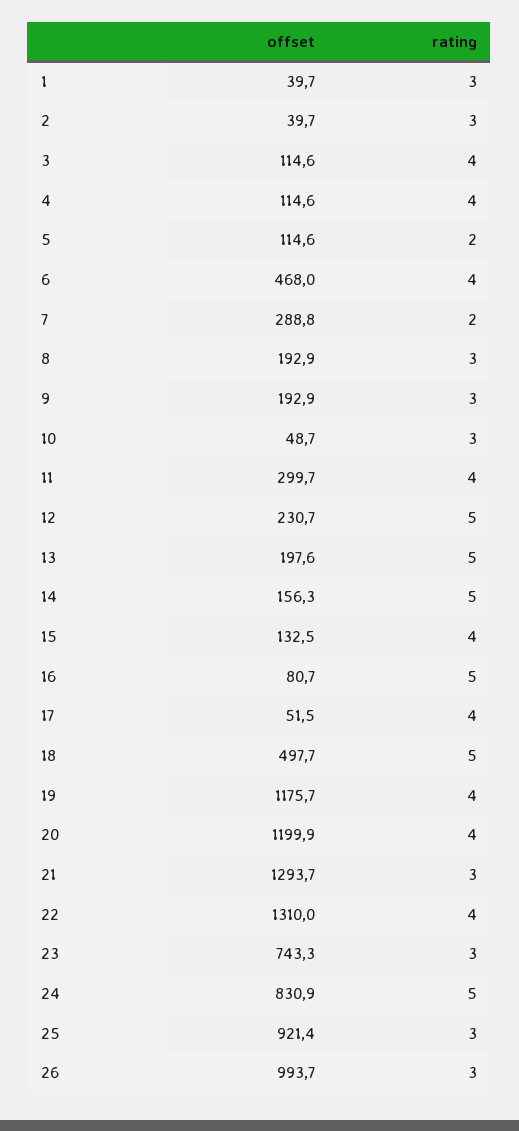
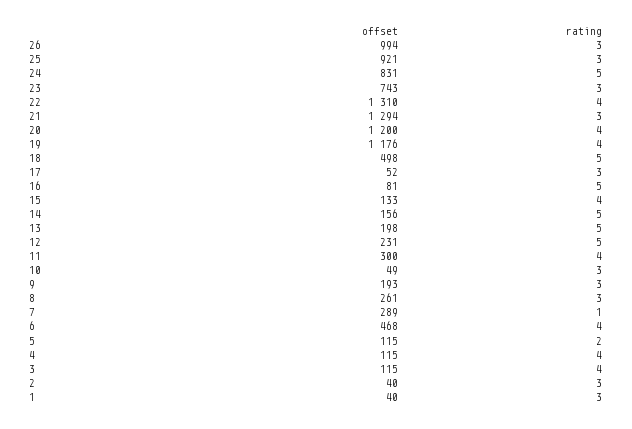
  {
    "offset": {
      "1": 39.7,
      "2": 39.7,
      "3": 114.6,
      "4": 114.6,
      "5": 114.6,
      "6": 468,
      "7": 288.8,
-     "8": 192.9,
+     "8": 261,
      "9": 192.9,
      "10": 48.7,
      "11": 299.7,
      "12": 230.7,
      "13": 197.6,
      "14": 156.3,
      "15": 132.5,
      "16": 80.7,
      "17": 51.5,
      "18": 497.7,
      "19": 1175.7,
      "20": 1199.9,
      "21": 1293.7,
      "22": 1310,
      "23": 743.3,
      "24": 830.9,
      "25": 921.4,
      "26": 993.7
    },
    "rating": {
      "1": 3,
      "2": 3,
      "3": 4,
      "4": 4,
      "5": 2,
      "6": 4,
-     "7": 2,
+     "7": 1,
      "8": 3,
      "9": 3,
      "10": 3,
      "11": 4,
      "12": 5,
      "13": 5,
      "14": 5,
      "15": 4,
      "16": 5,
-     "17": 4,
+     "17": 3,
      "18": 5,
      "19": 4,
      "20": 4,
      "21": 3,
      "22": 4,
      "23": 3,
      "24": 5,
      "25": 3,
      "26": 3
    }
  }

